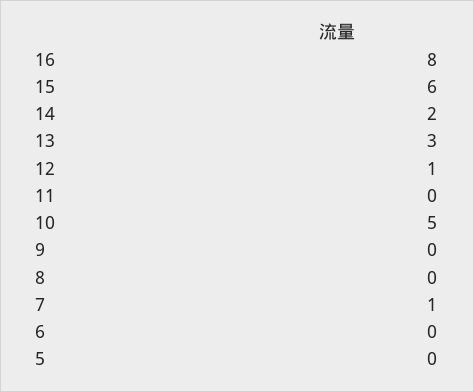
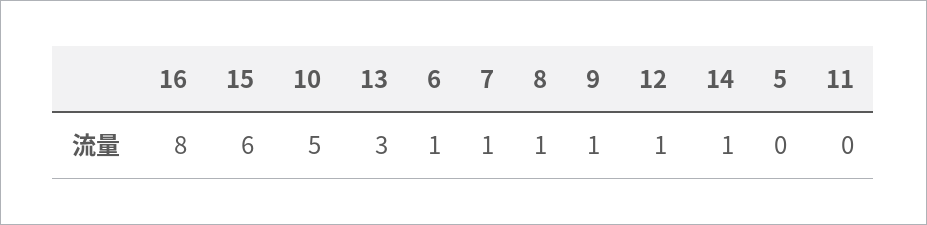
  {
    "16": 8,
    "15": 6,
-   "14": 2,
+   "14": 1,
    "13": 3,
    "12": 1,
    "11": 0,
    "10": 5,
-   "9": 0,
+   "9": 1,
-   "8": 0,
+   "8": 1,
    "7": 1,
-   "6": 0,
+   "6": 1,
    "5": 0
  }

